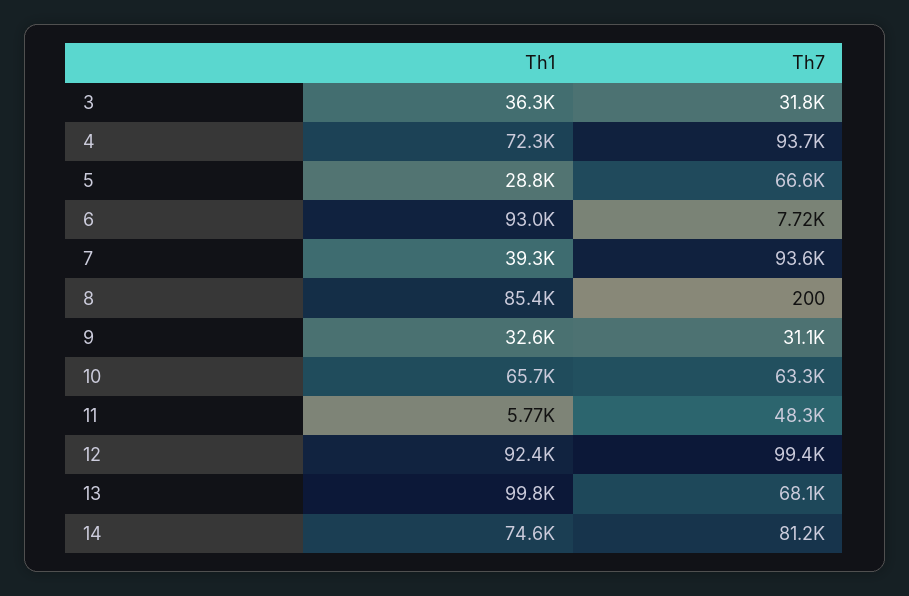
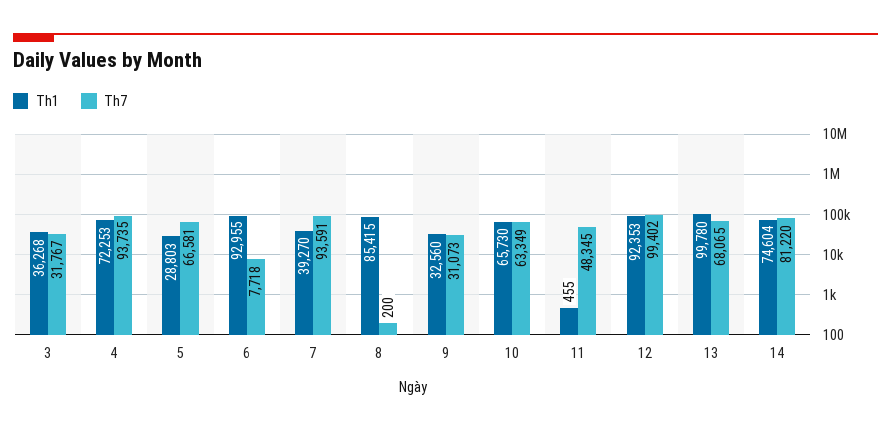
  {
    "Th1": {
      "3": 36268,
      "4": 72253,
      "5": 28803,
      "6": 92955,
      "7": 39270,
      "8": 85415,
      "9": 32560,
      "10": 65730,
-     "11": 5770,
+     "11": 455,
      "12": 92353,
      "13": 99780,
      "14": 74604
    },
    "Th7": {
      "3": 31767,
      "4": 93735,
      "5": 66581,
      "6": 7718,
      "7": 93591,
      "8": 200,
      "9": 31073,
      "10": 63349,
      "11": 48345,
      "12": 99402,
      "13": 68065,
      "14": 81220
    }
  }

